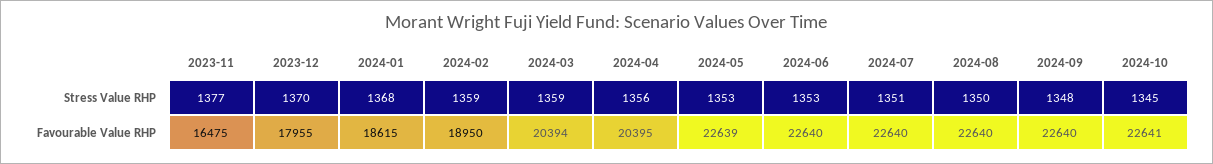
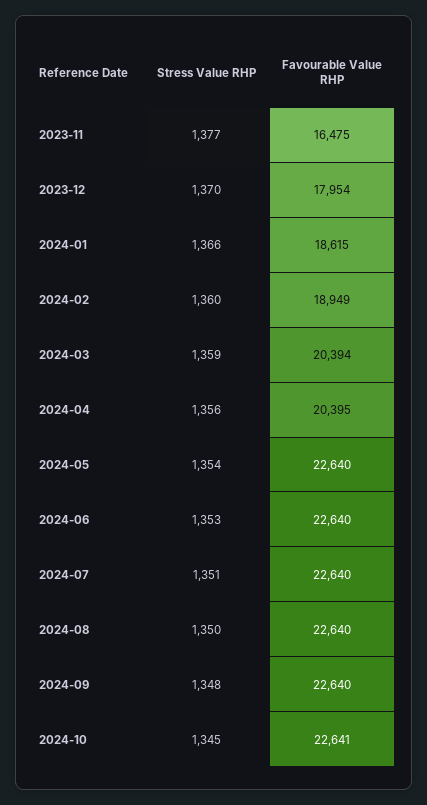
  {
    "2023-11": {
      "Stress Value RHP": 1377,
      "Favourable Value RHP": 16475
    },
    "2023-12": {
      "Stress Value RHP": 1370,
-     "Favourable Value RHP": 17955
+     "Favourable Value RHP": 17954
    },
    "2024-01": {
-     "Stress Value RHP": 1368,
+     "Stress Value RHP": 1366,
      "Favourable Value RHP": 18615
    },
    "2024-02": {
-     "Stress Value RHP": 1359,
+     "Stress Value RHP": 1360,
-     "Favourable Value RHP": 18950
+     "Favourable Value RHP": 18949
    },
    "2024-03": {
      "Stress Value RHP": 1359,
      "Favourable Value RHP": 20394
    },
    "2024-04": {
      "Stress Value RHP": 1356,
      "Favourable Value RHP": 20395
    },
    "2024-05": {
-     "Stress Value RHP": 1353,
+     "Stress Value RHP": 1354,
-     "Favourable Value RHP": 22639
+     "Favourable Value RHP": 22640
    },
    "2024-06": {
      "Stress Value RHP": 1353,
      "Favourable Value RHP": 22640
    },
    "2024-07": {
      "Stress Value RHP": 1351,
      "Favourable Value RHP": 22640
    },
    "2024-08": {
      "Stress Value RHP": 1350,
      "Favourable Value RHP": 22640
    },
    "2024-09": {
      "Stress Value RHP": 1348,
      "Favourable Value RHP": 22640
    },
    "2024-10": {
      "Stress Value RHP": 1345,
      "Favourable Value RHP": 22641
    }
  }

